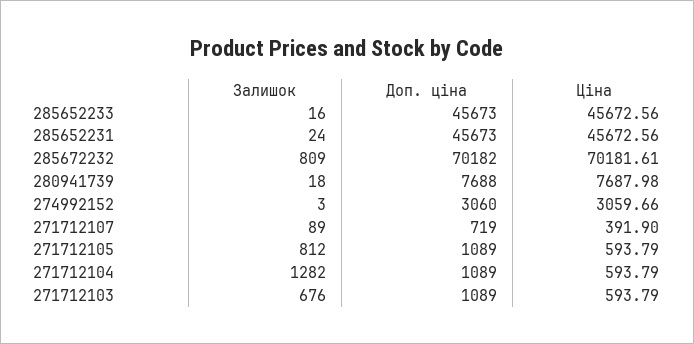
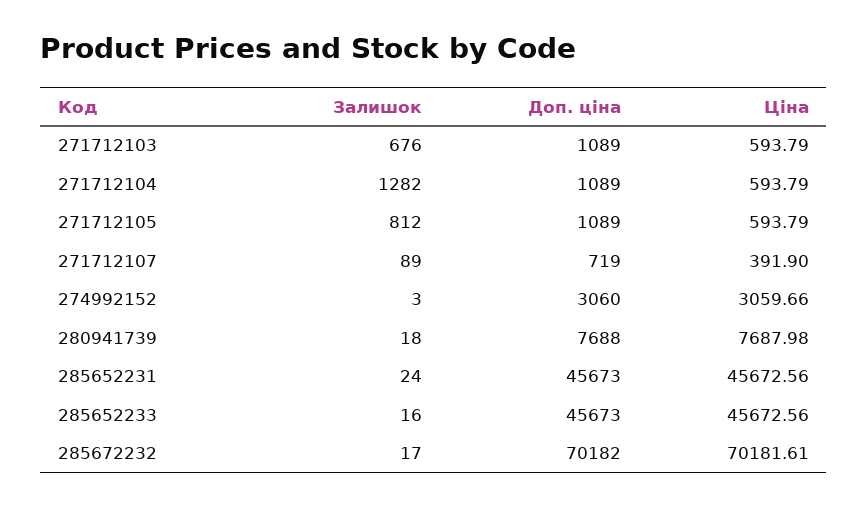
  {
    "Залишок": {
      "285652233": 16,
      "285652231": 24,
-     "285672232": 809,
+     "285672232": 17,
      "280941739": 18,
      "274992152": 3,
      "271712107": 89,
      "271712105": 812,
      "271712104": 1282,
      "271712103": 676
    },
    "Доп. ціна": {
      "285652233": 45673,
      "285652231": 45673,
      "285672232": 70182,
      "280941739": 7688,
      "274992152": 3060,
      "271712107": 719,
      "271712105": 1089,
      "271712104": 1089,
      "271712103": 1089
    },
    "Ціна": {
      "285652233": 45672.56,
      "285652231": 45672.56,
      "285672232": 70181.61,
      "280941739": 7687.98,
      "274992152": 3059.66,
      "271712107": 391.9,
      "271712105": 593.79,
      "271712104": 593.79,
      "271712103": 593.79
    }
  }

